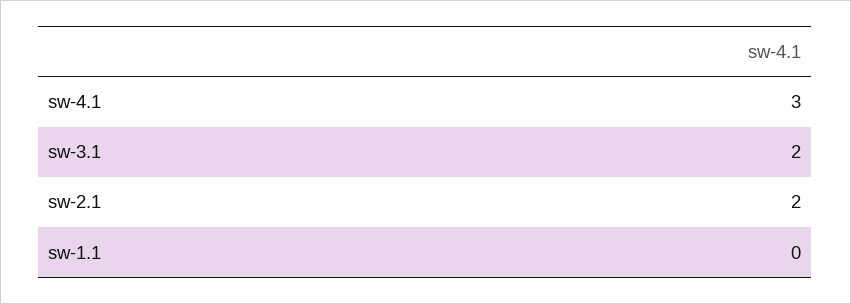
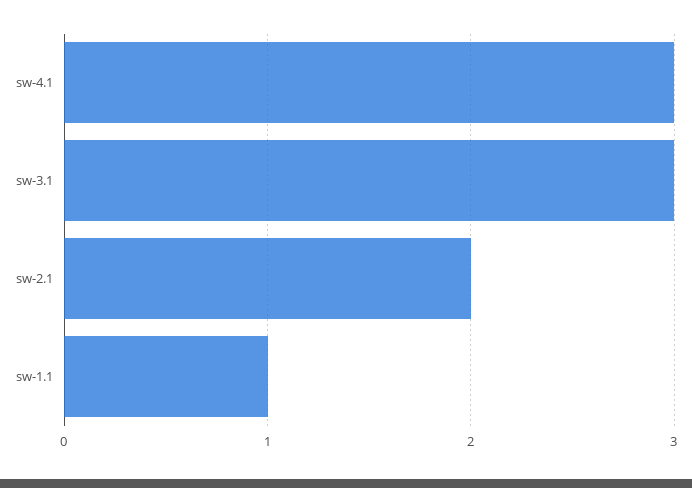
  {
    "sw-4.1": 3,
-   "sw-3.1": 2,
+   "sw-3.1": 3,
    "sw-2.1": 2,
-   "sw-1.1": 0
+   "sw-1.1": 1
  }

